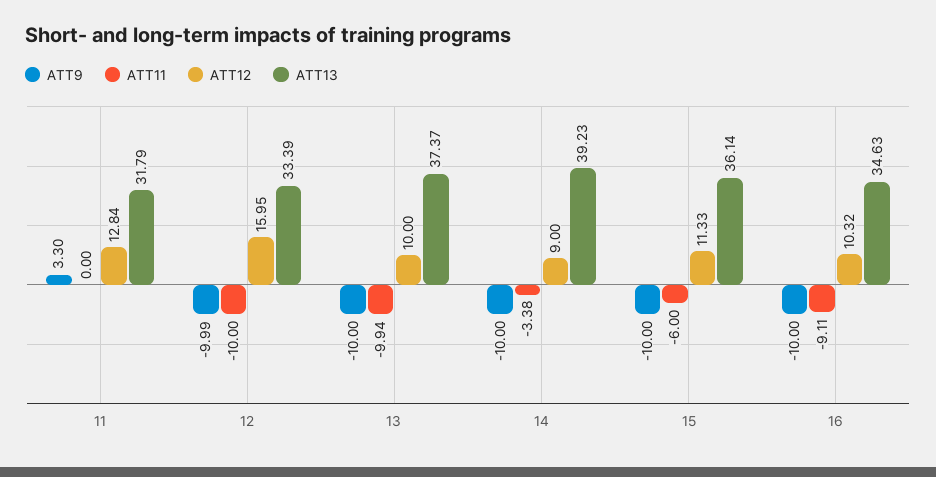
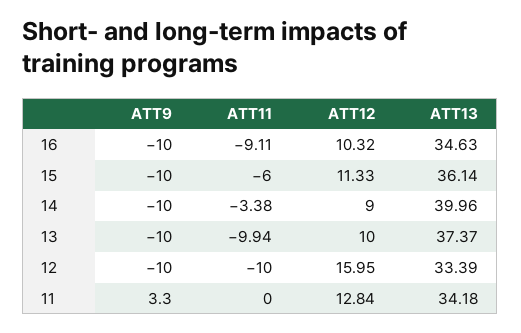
  {
    "ATT9": {
      "11": 3.3,
-     "12": -9.99,
+     "12": -10,
      "13": -10,
      "14": -10,
      "15": -10,
      "16": -10
    },
    "ATT11": {
      "11": 0,
      "12": -10,
      "13": -9.94,
      "14": -3.38,
      "15": -6,
      "16": -9.11
    },
    "ATT12": {
      "11": 12.84,
      "12": 15.95,
      "13": 10,
      "14": 9,
      "15": 11.33,
      "16": 10.32
    },
    "ATT13": {
-     "11": 31.79,
+     "11": 34.18,
      "12": 33.39,
      "13": 37.37,
-     "14": 39.23,
+     "14": 39.96,
      "15": 36.14,
      "16": 34.63
    }
  }

